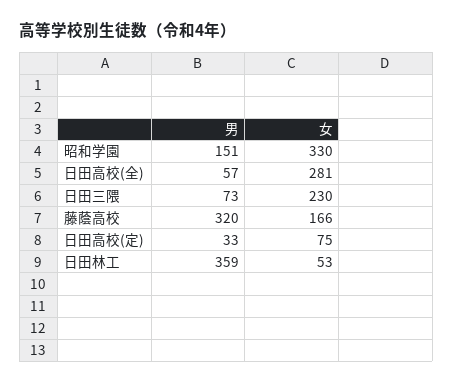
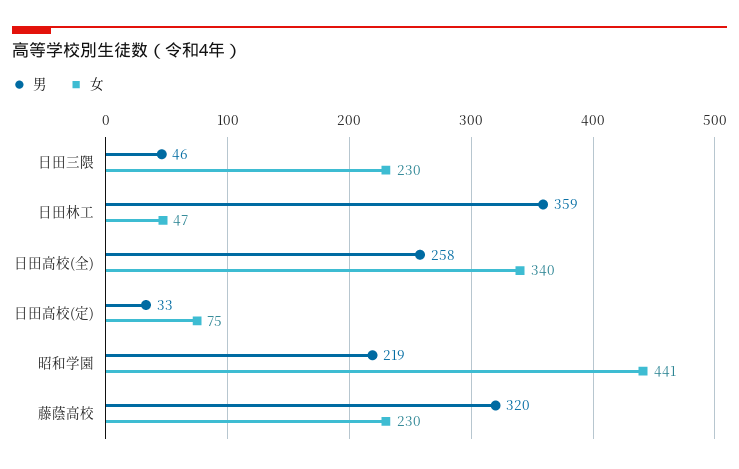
  {
    "男": {
-     "昭和学園": 151,
+     "昭和学園": 219,
-     "日田高校(全)": 57,
+     "日田高校(全)": 258,
-     "日田三隈": 73,
+     "日田三隈": 46,
      "藤蔭高校": 320,
      "日田高校(定)": 33,
      "日田林工": 359
    },
    "女": {
-     "昭和学園": 330,
+     "昭和学園": 441,
-     "日田高校(全)": 281,
+     "日田高校(全)": 340,
      "日田三隈": 230,
-     "藤蔭高校": 166,
+     "藤蔭高校": 230,
      "日田高校(定)": 75,
-     "日田林工": 53
+     "日田林工": 47
    }
  }

